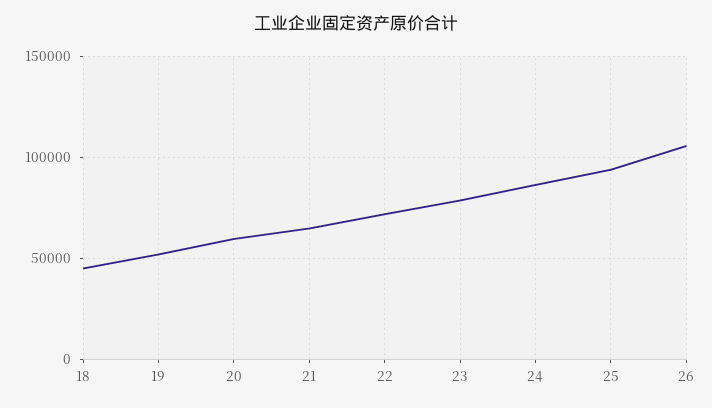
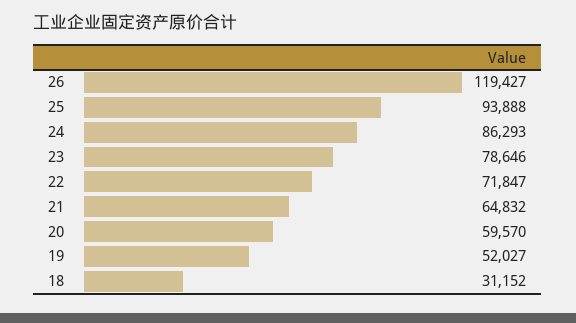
  {
-   "18": 45000,
+   "18": 31152,
    "19": 52027,
    "20": 59570,
    "21": 64832,
    "22": 71847,
    "23": 78646,
    "24": 86293,
    "25": 93888,
-   "26": 105000
+   "26": 119427
  }

